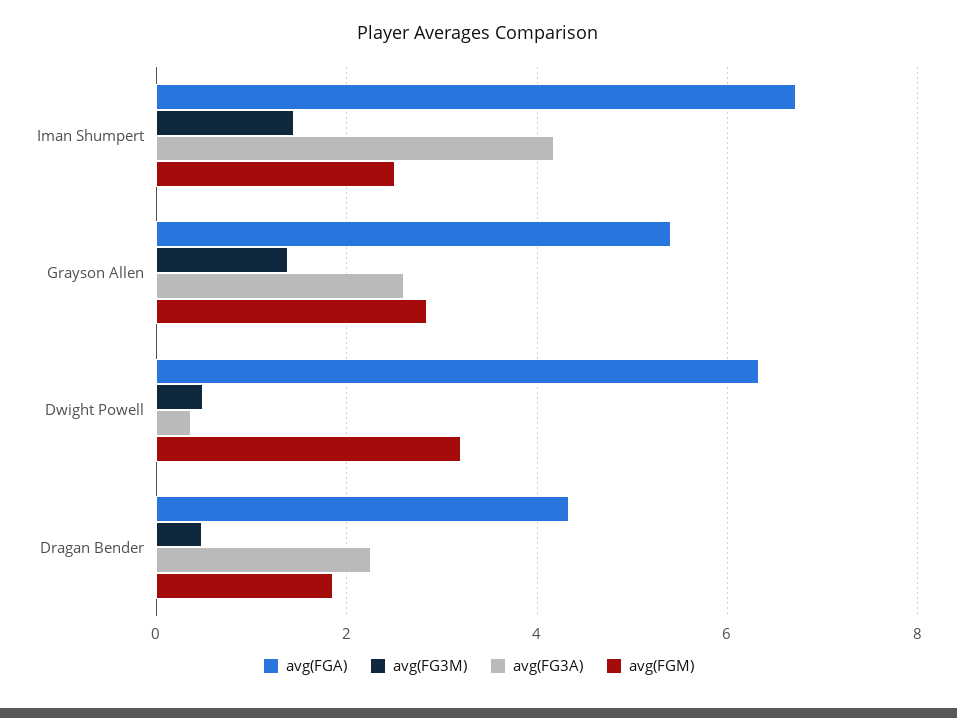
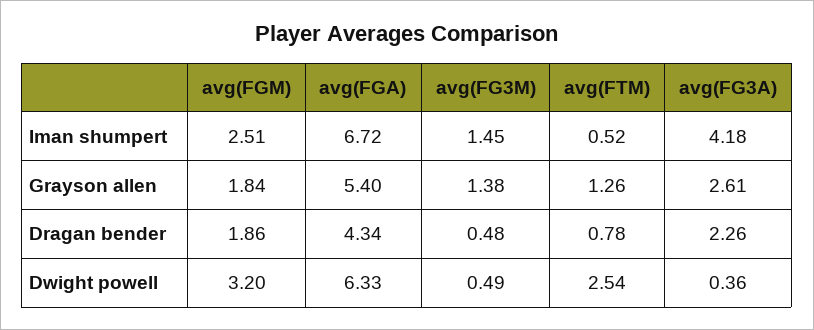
  {
    "avg(FGA)": {
      "Iman Shumpert": 6.72,
      "Grayson Allen": 5.4,
      "Dwight Powell": 6.33,
      "Dragan Bender": 4.34
    },
    "avg(FG3M)": {
      "Iman Shumpert": 1.45,
      "Grayson Allen": 1.38,
      "Dwight Powell": 0.49,
      "Dragan Bender": 0.48
    },
    "avg(FG3A)": {
      "Iman Shumpert": 4.18,
      "Grayson Allen": 2.61,
      "Dwight Powell": 0.36,
      "Dragan Bender": 2.26
    },
    "avg(FGM)": {
      "Iman Shumpert": 2.51,
-     "Grayson Allen": 2.8,
+     "Grayson Allen": 1.84,
      "Dwight Powell": 3.2,
      "Dragan Bender": 1.86
-   }
+   },
+   "avg(FTM)": {
+     "Iman Shumpert": 0.52,
+     "Grayson Allen": 1.26,
+     "Dragan Bender": 0.78,
+     "Dwight Powell": 2.54
+   }
  }

